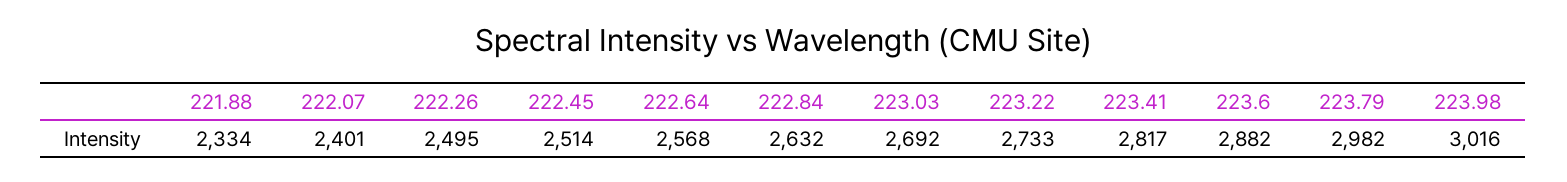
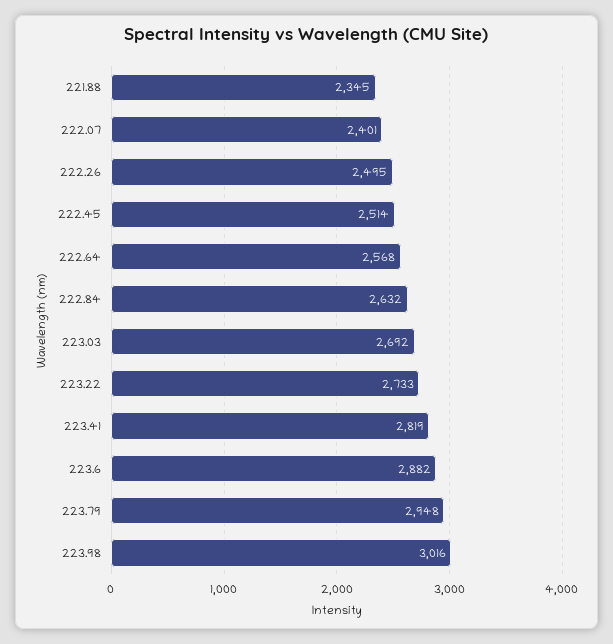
  {
-   "221.88": 2334,
+   "221.88": 2345,
    "222.07": 2401,
    "222.26": 2495,
    "222.45": 2514,
    "222.64": 2568,
    "222.84": 2632,
    "223.03": 2692,
    "223.22": 2733,
-   "223.41": 2817,
+   "223.41": 2819,
    "223.6": 2882,
-   "223.79": 2982,
+   "223.79": 2948,
    "223.98": 3016
  }

